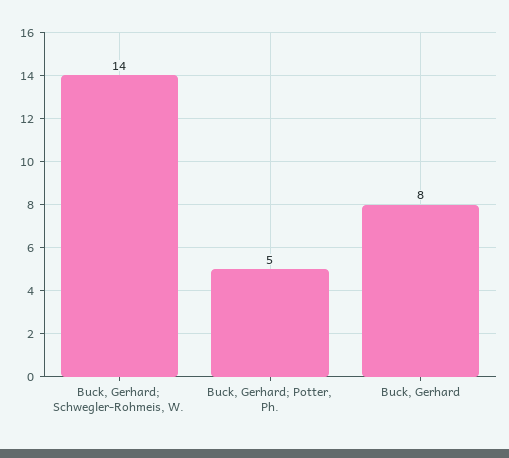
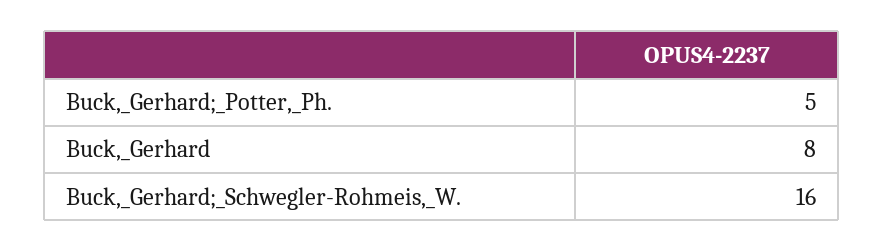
  {
-   "Buck, Gerhard; Schwegler-Rohmeis, W.": 14,
+   "Buck, Gerhard; Schwegler-Rohmeis, W.": 16,
    "Buck, Gerhard; Potter, Ph.": 5,
    "Buck, Gerhard": 8
  }

